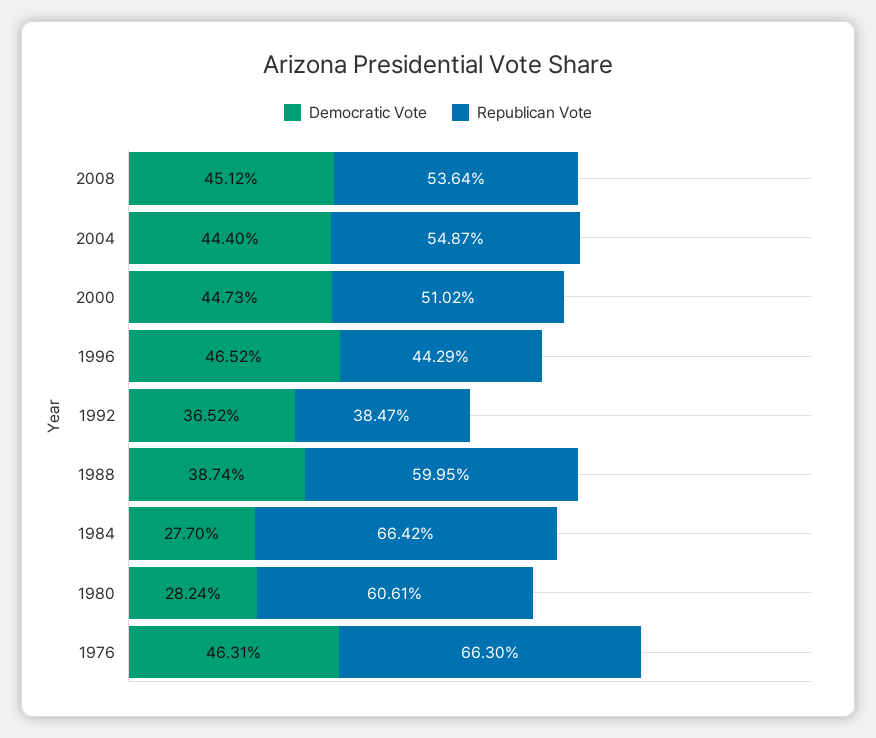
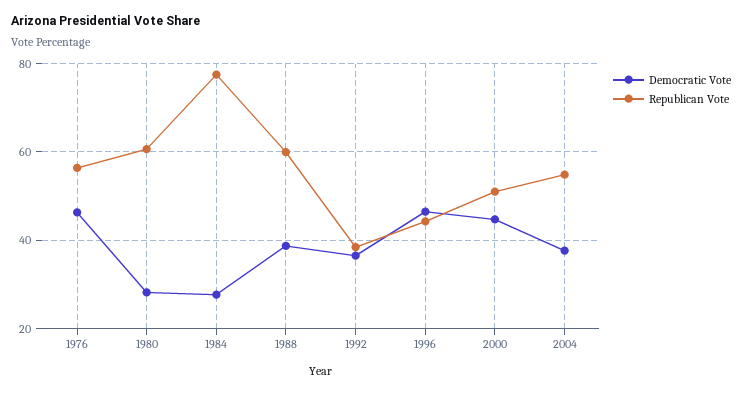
  {
    "Democratic Vote": {
-     "2008": 45.12,
-     "2004": 44.4,
+     "2004": 38,
      "2000": 44.73,
      "1996": 46.52,
      "1992": 36.52,
      "1988": 38.74,
      "1984": 27.7,
      "1980": 28.24,
      "1976": 46.31
    },
    "Republican Vote": {
-     "2008": 53.64,
      "2004": 54.87,
      "2000": 51.02,
      "1996": 44.29,
      "1992": 38.47,
      "1988": 59.95,
-     "1984": 66.42,
+     "1984": 78,
      "1980": 60.61,
-     "1976": 66.3
+     "1976": 56
    }
  }

